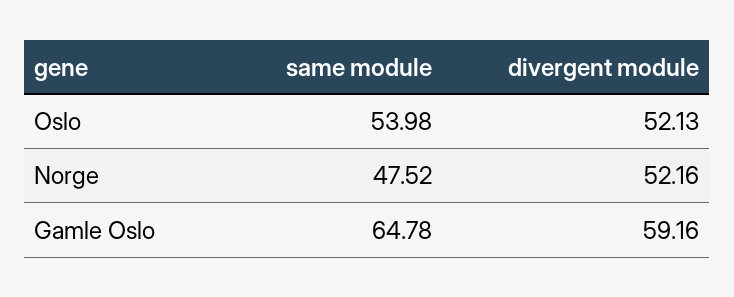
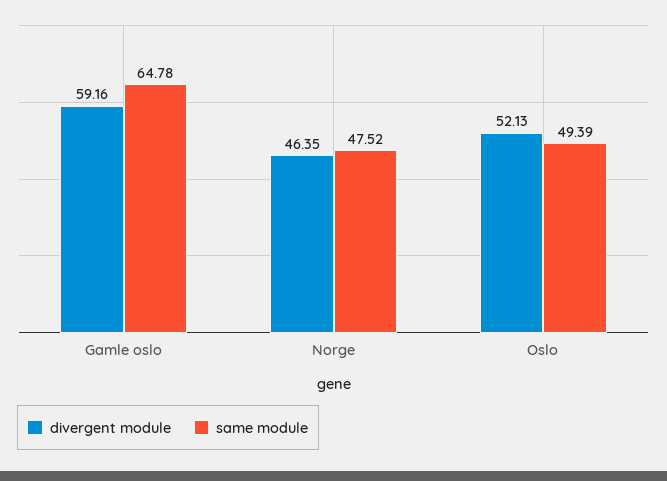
  {
    "same module": {
-     "Oslo": 53.98,
+     "Oslo": 49.39,
      "Norge": 47.52,
      "Gamle Oslo": 64.78
    },
    "divergent module": {
      "Oslo": 52.13,
-     "Norge": 52.16,
+     "Norge": 46.35,
      "Gamle Oslo": 59.16
    }
  }

